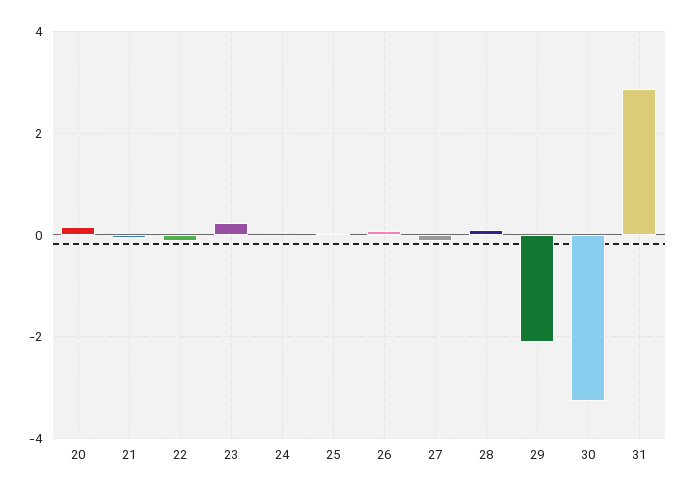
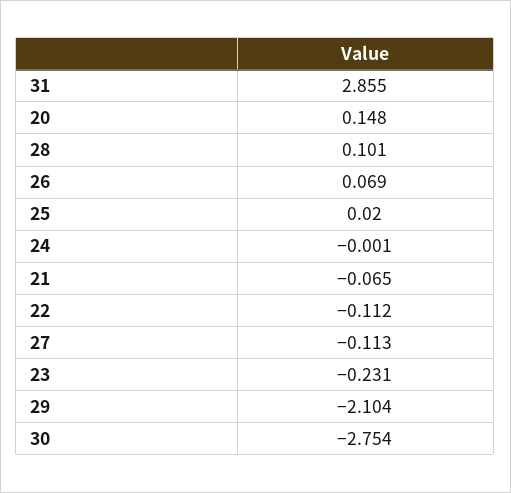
  {
    "20": 0.148,
    "21": -0.065,
    "22": -0.112,
-   "23": 0.2,
+   "23": -0.231,
    "24": -0.001,
    "25": 0.02,
    "26": 0.069,
    "27": -0.113,
    "28": 0.101,
    "29": -2.104,
-   "30": -3.2,
+   "30": -2.754,
    "31": 2.855
  }

